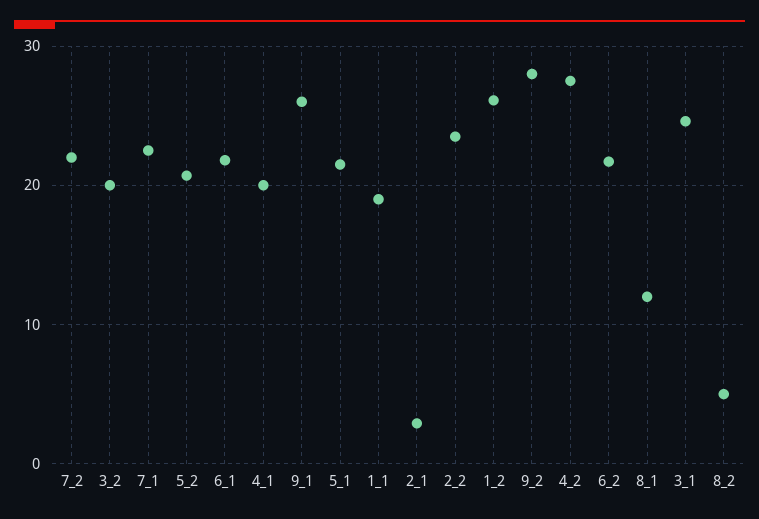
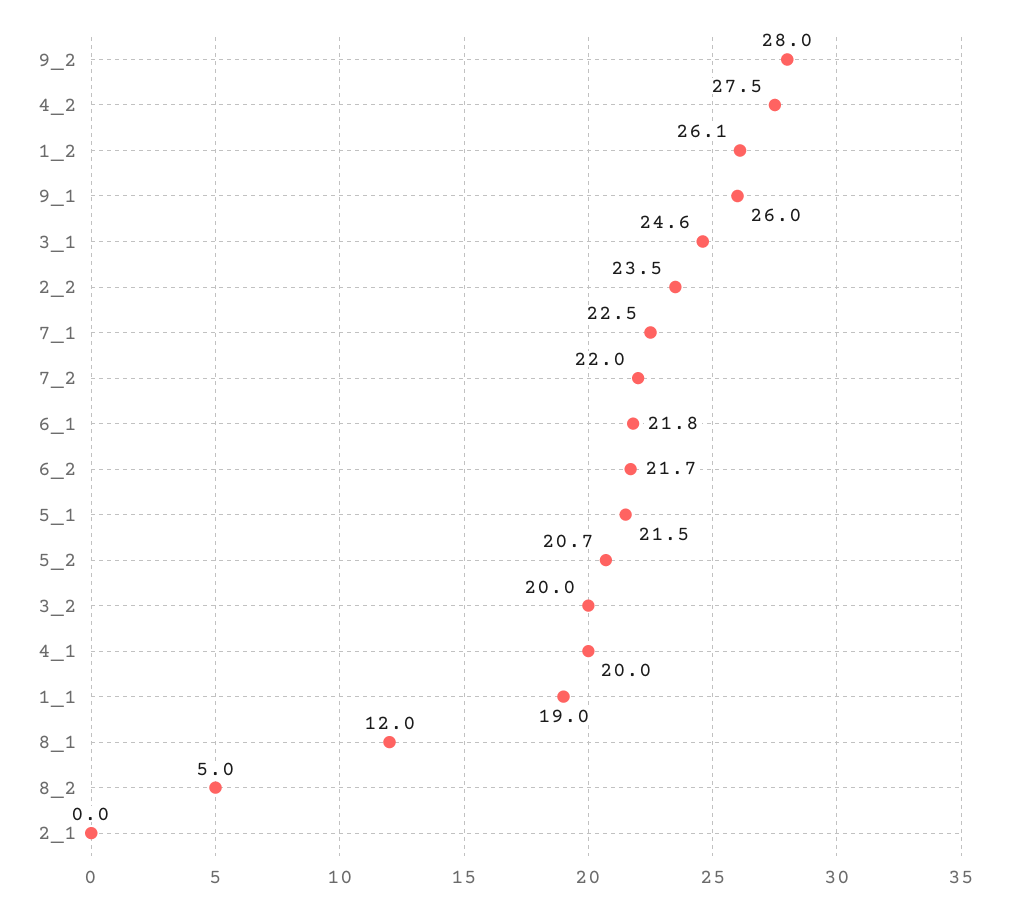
  {
    "7_2": 22,
    "3_2": 20,
    "7_1": 22.5,
    "5_2": 20.7,
    "6_1": 21.8,
    "4_1": 20,
    "9_1": 26,
    "5_1": 21.5,
    "1_1": 19,
-   "2_1": 3,
+   "2_1": 0,
    "2_2": 23.5,
    "1_2": 26.1,
    "9_2": 28,
    "4_2": 27.5,
    "6_2": 21.7,
    "8_1": 12,
    "3_1": 24.6,
    "8_2": 5
  }

